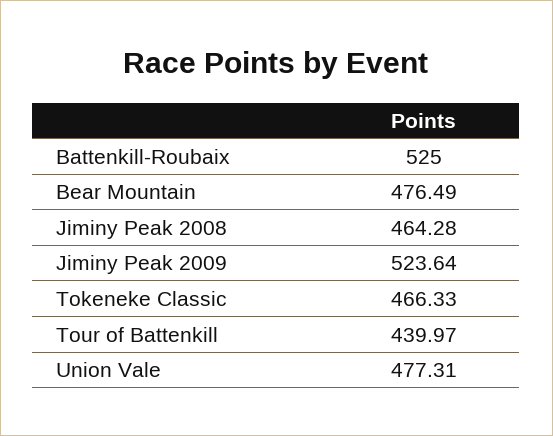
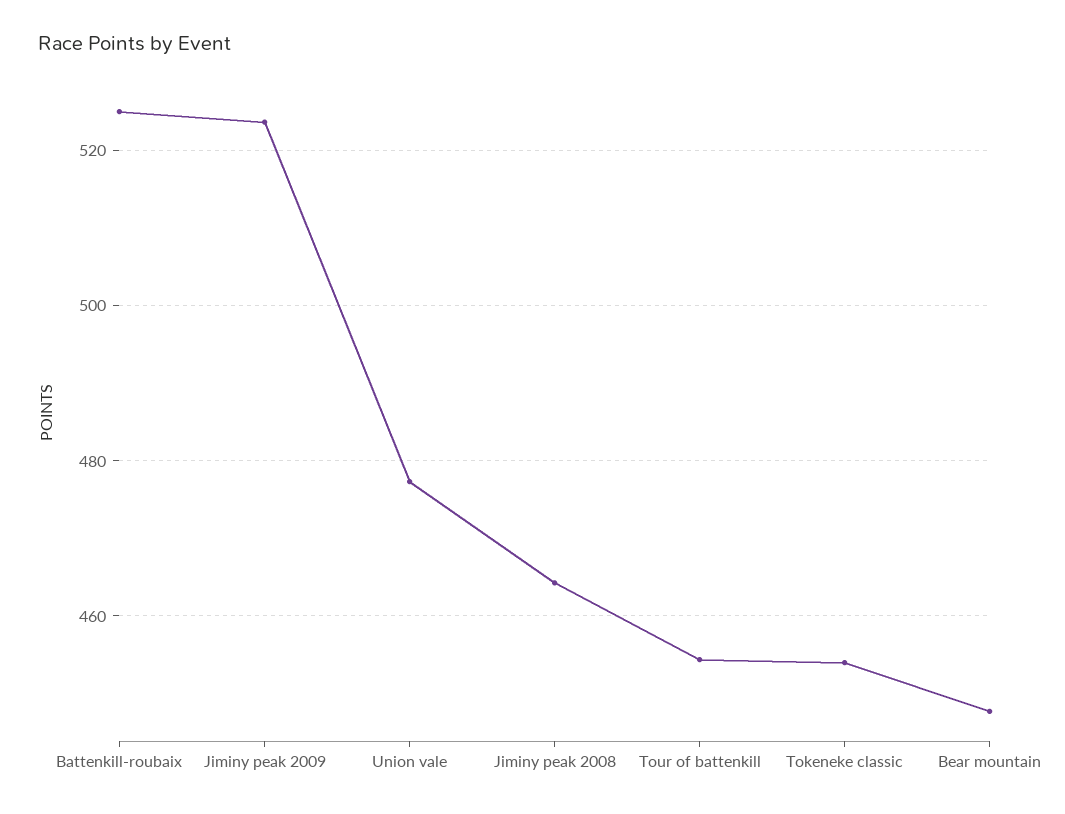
  {
    "Battenkill-Roubaix": 525,
-   "Bear Mountain": 476.49,
+   "Bear Mountain": 448,
    "Jiminy Peak 2008": 464.28,
    "Jiminy Peak 2009": 523.64,
-   "Tokeneke Classic": 466.33,
+   "Tokeneke Classic": 454,
-   "Tour of Battenkill": 439.97,
+   "Tour of Battenkill": 454,
    "Union Vale": 477.31
  }

